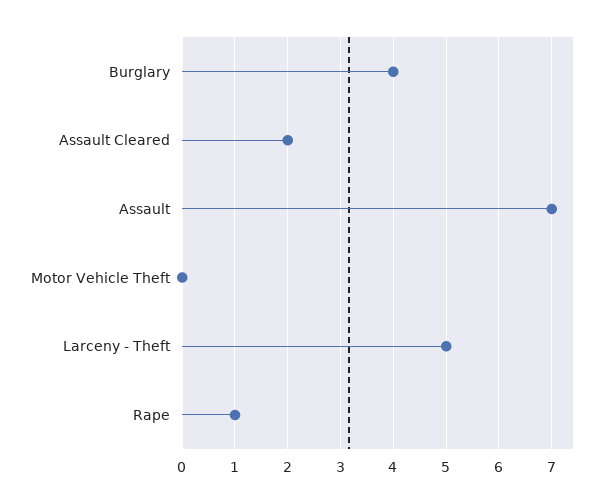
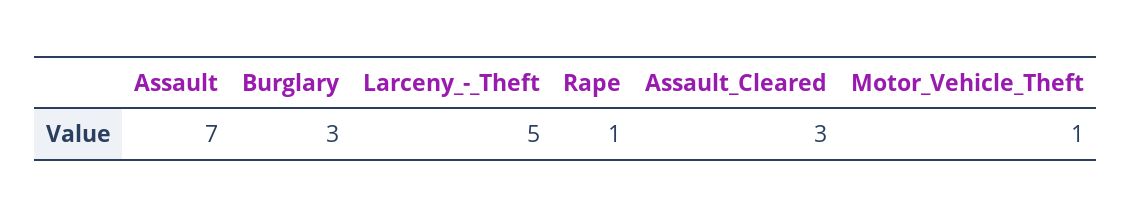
  {
-   "Burglary": 4,
+   "Burglary": 3,
-   "Assault Cleared": 2,
+   "Assault Cleared": 3,
    "Assault": 7,
-   "Motor Vehicle Theft": 0,
+   "Motor Vehicle Theft": 1,
    "Larceny - Theft": 5,
    "Rape": 1
  }

